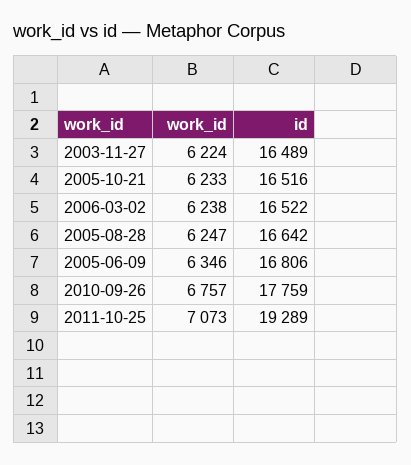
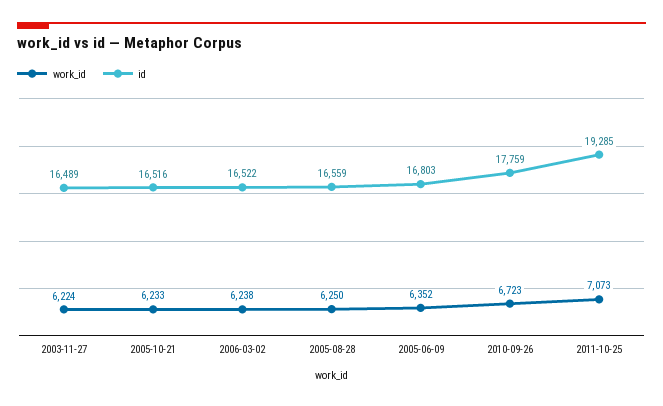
  {
    "work_id": {
      "2003-11-27": 6224,
      "2005-10-21": 6233,
      "2006-03-02": 6238,
-     "2005-08-28": 6247,
+     "2005-08-28": 6250,
-     "2005-06-09": 6346,
+     "2005-06-09": 6352,
-     "2010-09-26": 6757,
+     "2010-09-26": 6723,
      "2011-10-25": 7073
    },
    "id": {
      "2003-11-27": 16489,
      "2005-10-21": 16516,
      "2006-03-02": 16522,
-     "2005-08-28": 16642,
+     "2005-08-28": 16559,
-     "2005-06-09": 16806,
+     "2005-06-09": 16803,
      "2010-09-26": 17759,
-     "2011-10-25": 19289
+     "2011-10-25": 19285
    }
  }

